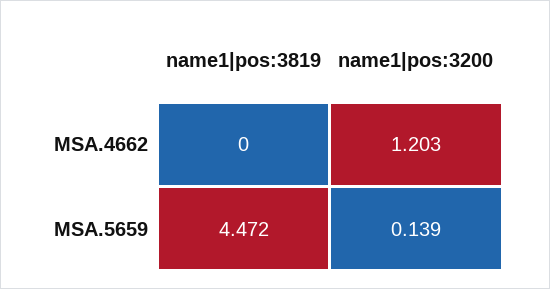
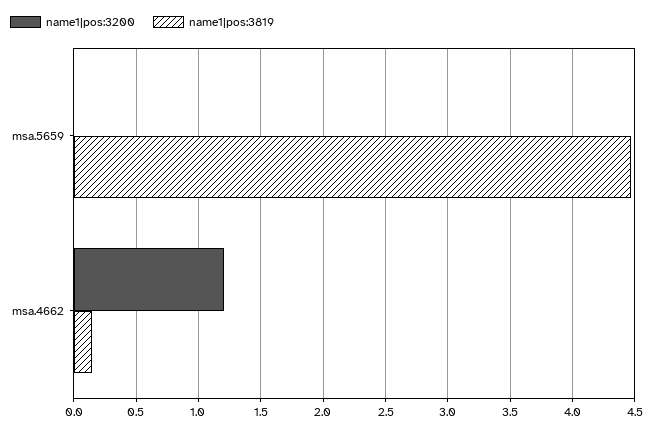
  {
    "name1|pos:3819": {
-     "MSA.4662": 0,
+     "MSA.4662": 0.15,
      "MSA.5659": 4.472
    },
    "name1|pos:3200": {
      "MSA.4662": 1.203,
-     "MSA.5659": 0.139
+     "MSA.5659": 0
    }
  }

